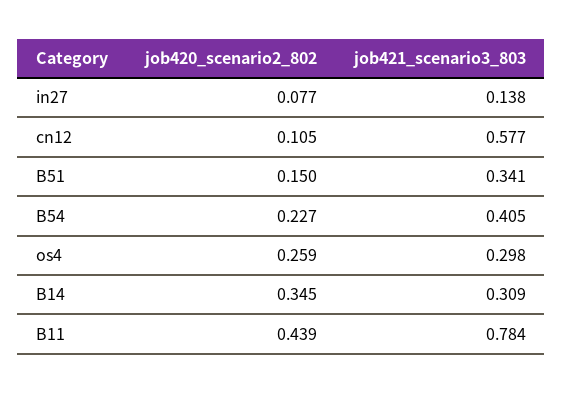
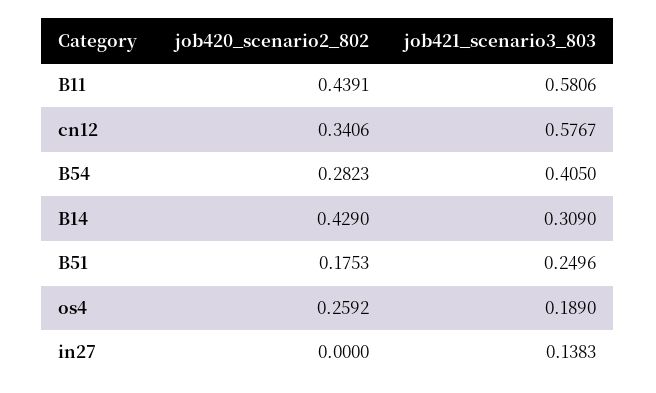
  {
    "job420_scenario2_802": {
-     "in27": 0.077,
+     "in27": 0,
-     "cn12": 0.105,
+     "cn12": 0.3406,
-     "B51": 0.15,
+     "B51": 0.1753,
-     "B54": 0.227,
+     "B54": 0.2823,
      "os4": 0.2592,
-     "B14": 0.345,
+     "B14": 0.429,
      "B11": 0.4391
    },
    "job421_scenario3_803": {
      "in27": 0.1383,
      "cn12": 0.5767,
-     "B51": 0.341,
+     "B51": 0.2496,
      "B54": 0.405,
-     "os4": 0.298,
+     "os4": 0.189,
      "B14": 0.309,
-     "B11": 0.784
+     "B11": 0.5806
    }
  }

